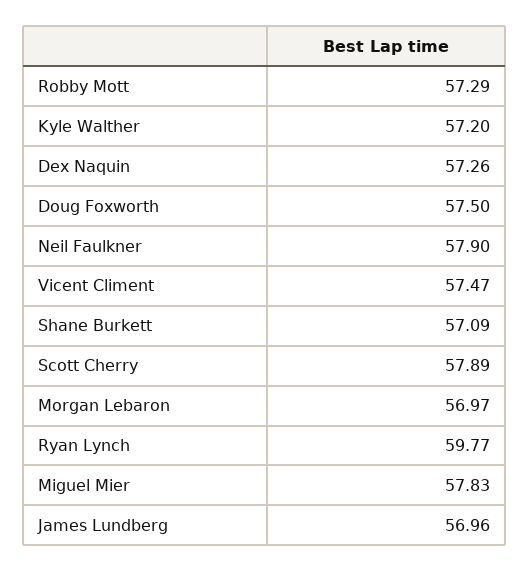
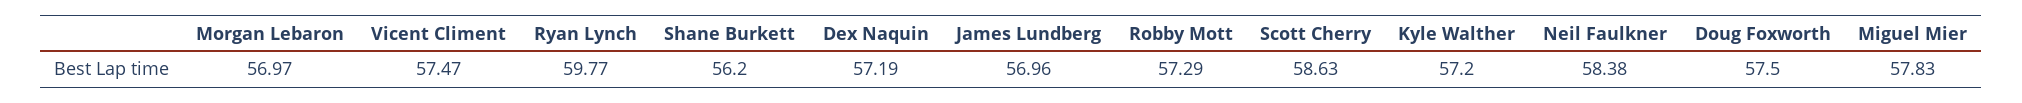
  {
    "Robby Mott": 57.29,
    "Kyle Walther": 57.2,
-   "Dex Naquin": 57.26,
+   "Dex Naquin": 57.19,
    "Doug Foxworth": 57.5,
-   "Neil Faulkner": 57.9,
+   "Neil Faulkner": 58.38,
    "Vicent Climent": 57.47,
-   "Shane Burkett": 57.09,
+   "Shane Burkett": 56.2,
-   "Scott Cherry": 57.89,
+   "Scott Cherry": 58.63,
    "Morgan Lebaron": 56.97,
    "Ryan Lynch": 59.77,
    "Miguel Mier": 57.83,
    "James Lundberg": 56.96
  }

